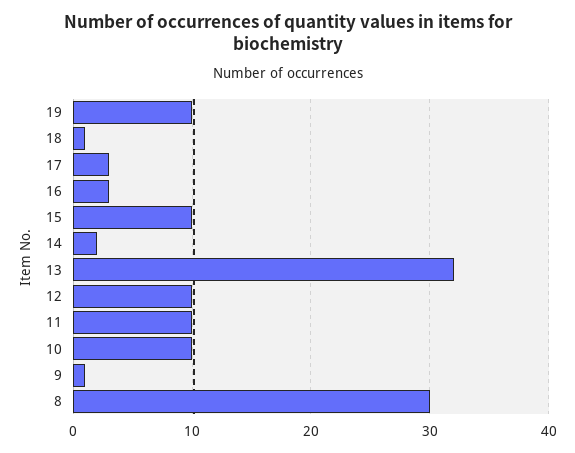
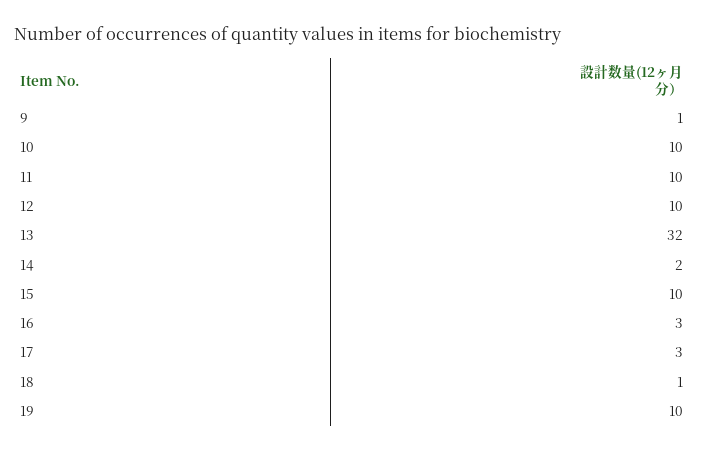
  {
    "19": 10,
    "18": 1,
    "17": 3,
    "16": 3,
    "15": 10,
    "14": 2,
    "13": 32,
    "12": 10,
    "11": 10,
    "10": 10,
-   "9": 1,
+   "9": 1
-   "8": 30
  }

